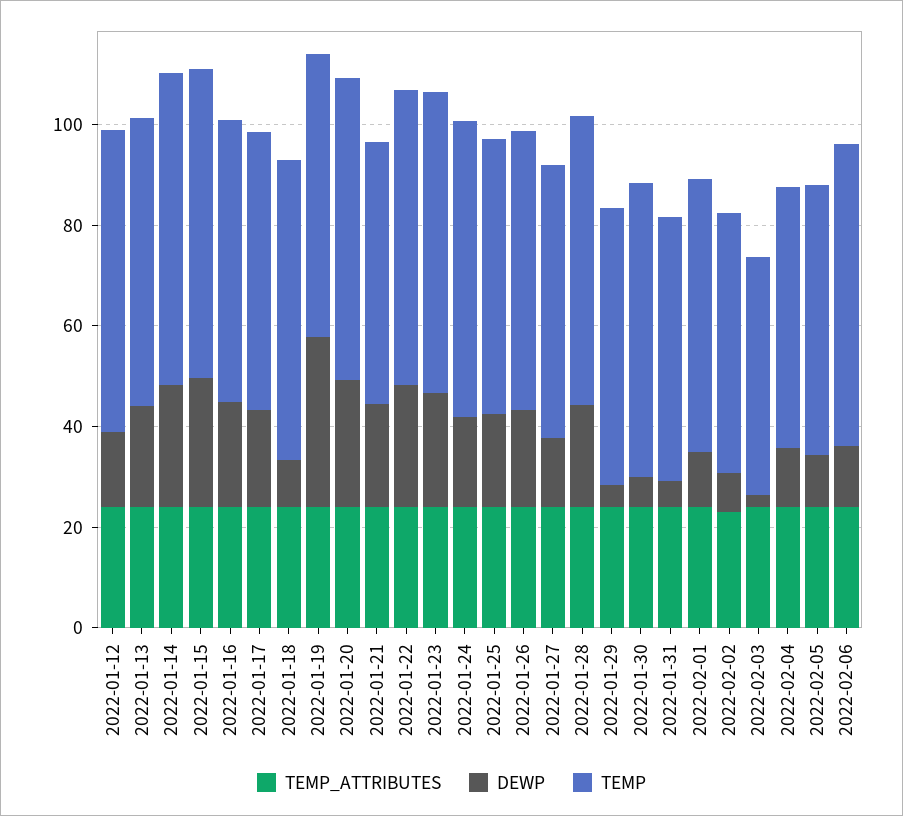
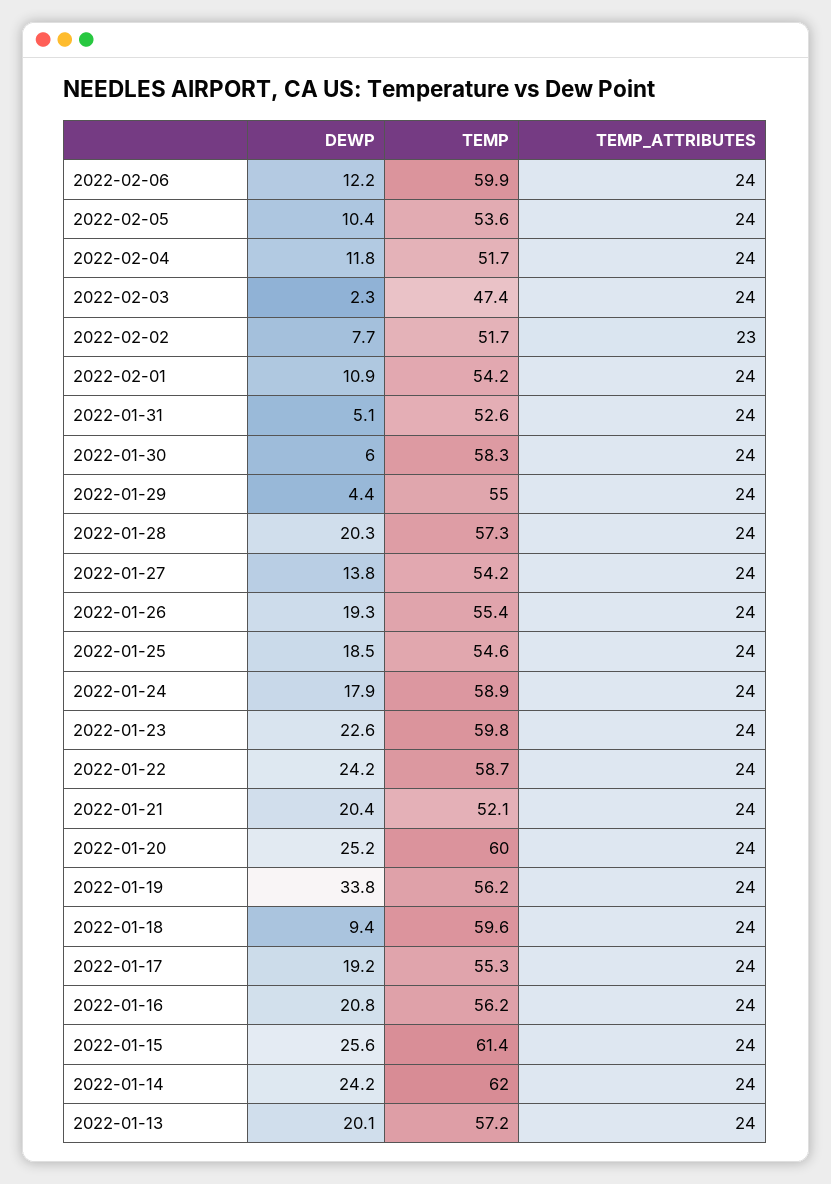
  {
    "TEMP_ATTRIBUTES": {
-     "2022-01-12": 25,
      "2022-01-13": 24,
      "2022-01-14": 24,
      "2022-01-15": 24,
      "2022-01-16": 24,
      "2022-01-17": 24,
      "2022-01-18": 24,
      "2022-01-19": 24,
      "2022-01-20": 24,
      "2022-01-21": 24,
      "2022-01-22": 24,
      "2022-01-23": 24,
      "2022-01-24": 24,
      "2022-01-25": 24,
      "2022-01-26": 24,
      "2022-01-27": 24,
      "2022-01-28": 24,
      "2022-01-29": 24,
      "2022-01-30": 24,
      "2022-01-31": 24,
      "2022-02-01": 24,
      "2022-02-02": 23,
      "2022-02-03": 24,
      "2022-02-04": 24,
      "2022-02-05": 24,
      "2022-02-06": 24
    },
    "DEWP": {
-     "2022-01-12": 15,
      "2022-01-13": 20.1,
      "2022-01-14": 24.2,
      "2022-01-15": 25.6,
      "2022-01-16": 20.8,
      "2022-01-17": 19.2,
      "2022-01-18": 9.4,
      "2022-01-19": 33.8,
      "2022-01-20": 25.2,
      "2022-01-21": 20.4,
      "2022-01-22": 24.2,
      "2022-01-23": 22.6,
      "2022-01-24": 17.9,
      "2022-01-25": 18.5,
      "2022-01-26": 19.3,
      "2022-01-27": 13.8,
      "2022-01-28": 20.3,
      "2022-01-29": 4.4,
      "2022-01-30": 6,
      "2022-01-31": 5.1,
      "2022-02-01": 10.9,
      "2022-02-02": 7.7,
      "2022-02-03": 2.3,
      "2022-02-04": 11.8,
      "2022-02-05": 10.4,
      "2022-02-06": 12.2
    },
    "TEMP": {
-     "2022-01-12": 60,
      "2022-01-13": 57.2,
      "2022-01-14": 62,
      "2022-01-15": 61.4,
      "2022-01-16": 56.2,
      "2022-01-17": 55.3,
      "2022-01-18": 59.6,
      "2022-01-19": 56.2,
      "2022-01-20": 60,
      "2022-01-21": 52.1,
      "2022-01-22": 58.7,
      "2022-01-23": 59.8,
      "2022-01-24": 58.9,
      "2022-01-25": 54.6,
      "2022-01-26": 55.4,
      "2022-01-27": 54.2,
      "2022-01-28": 57.3,
      "2022-01-29": 55,
      "2022-01-30": 58.3,
      "2022-01-31": 52.6,
      "2022-02-01": 54.2,
      "2022-02-02": 51.7,
      "2022-02-03": 47.4,
      "2022-02-04": 51.7,
      "2022-02-05": 53.6,
      "2022-02-06": 59.9
    }
  }

